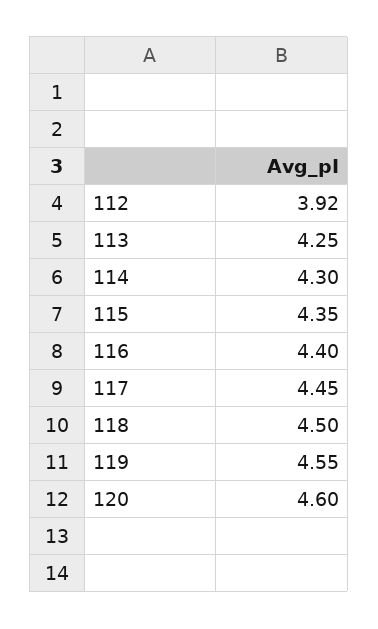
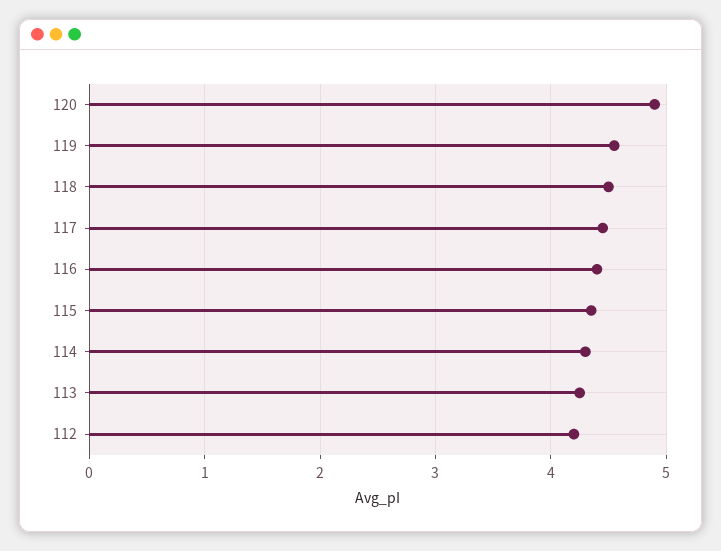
  {
-   "112": 3.92,
+   "112": 4.2,
    "113": 4.25,
    "114": 4.3,
    "115": 4.35,
    "116": 4.4,
    "117": 4.45,
    "118": 4.5,
    "119": 4.55,
-   "120": 4.6
+   "120": 4.9
  }

